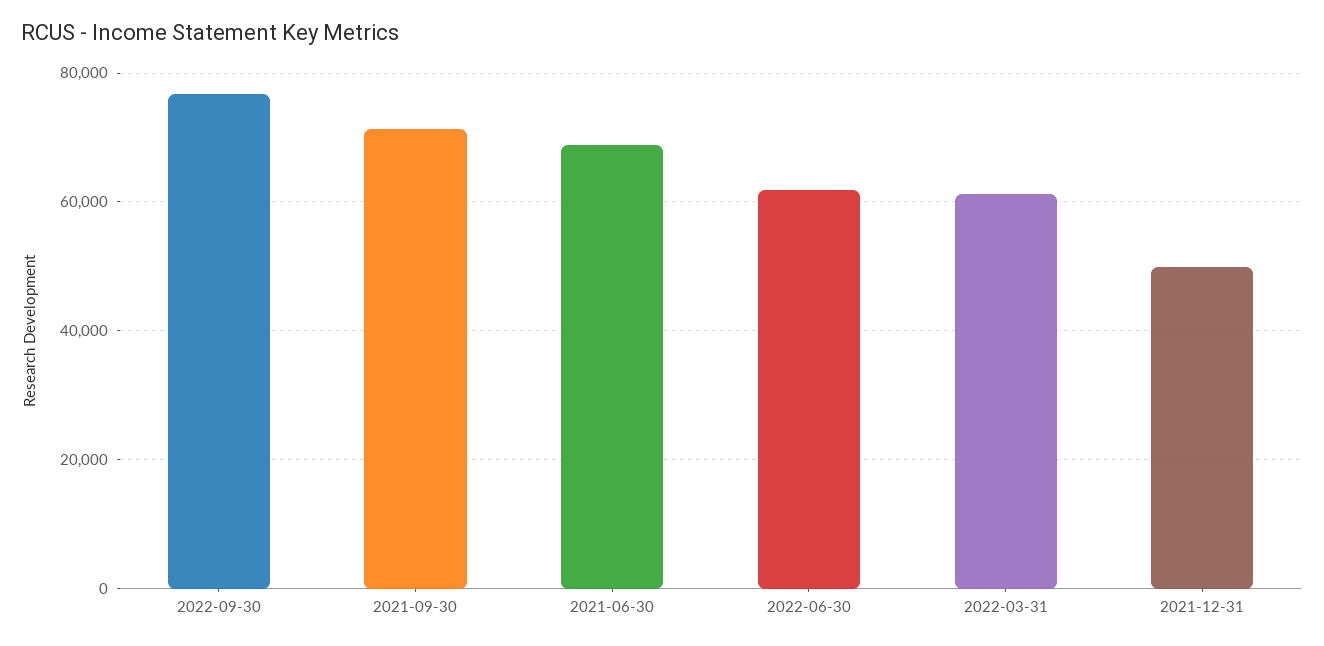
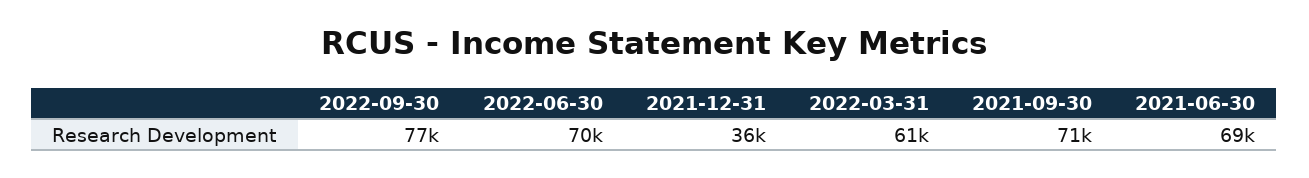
  {
    "2022-09-30": 77000,
    "2021-09-30": 71000,
    "2021-06-30": 69000,
-   "2022-06-30": 62000,
+   "2022-06-30": 70000,
    "2022-03-31": 61000,
-   "2021-12-31": 50000
+   "2021-12-31": 36000
  }

